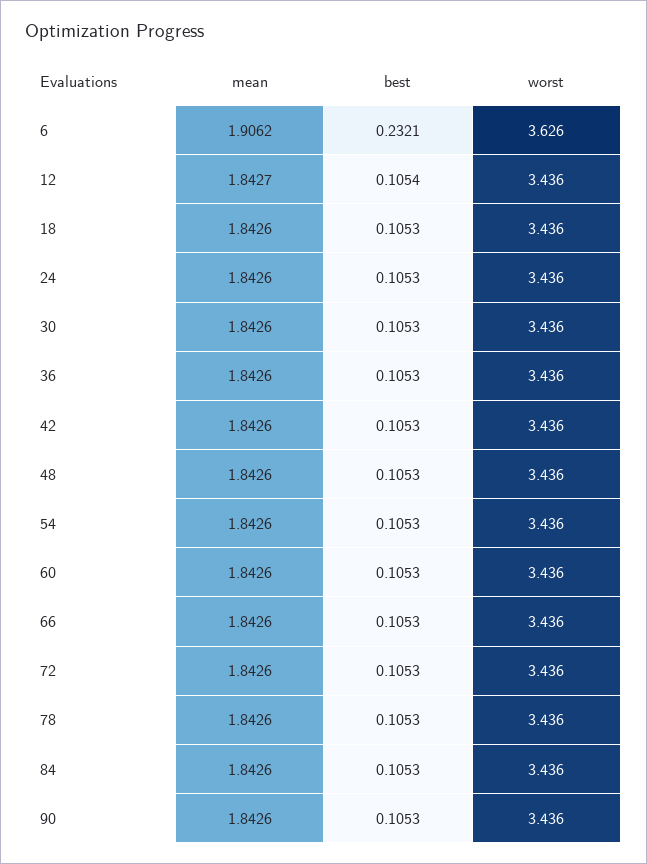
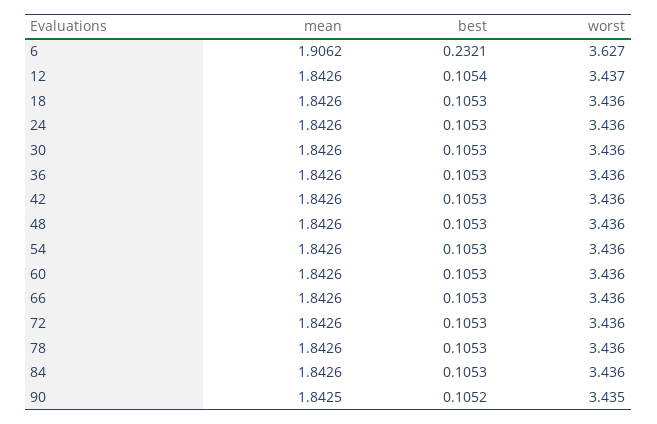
  {
    "mean": {
      "6": 1.9062,
-     "12": 1.8427,
+     "12": 1.8426,
      "18": 1.8426,
      "24": 1.8426,
      "30": 1.8426,
      "36": 1.8426,
      "42": 1.8426,
      "48": 1.8426,
      "54": 1.8426,
      "60": 1.8426,
      "66": 1.8426,
      "72": 1.8426,
      "78": 1.8426,
      "84": 1.8426,
-     "90": 1.8426
+     "90": 1.8425
    },
    "best": {
      "6": 0.2321,
      "12": 0.1054,
      "18": 0.1053,
      "24": 0.1053,
      "30": 0.1053,
      "36": 0.1053,
      "42": 0.1053,
      "48": 0.1053,
      "54": 0.1053,
      "60": 0.1053,
      "66": 0.1053,
      "72": 0.1053,
      "78": 0.1053,
      "84": 0.1053,
-     "90": 0.1053
+     "90": 0.1052
    },
    "worst": {
-     "6": 3.626,
+     "6": 3.627,
-     "12": 3.436,
+     "12": 3.437,
      "18": 3.436,
      "24": 3.436,
      "30": 3.436,
      "36": 3.436,
      "42": 3.436,
      "48": 3.436,
      "54": 3.436,
      "60": 3.436,
      "66": 3.436,
      "72": 3.436,
      "78": 3.436,
      "84": 3.436,
-     "90": 3.436
+     "90": 3.435
    }
  }

